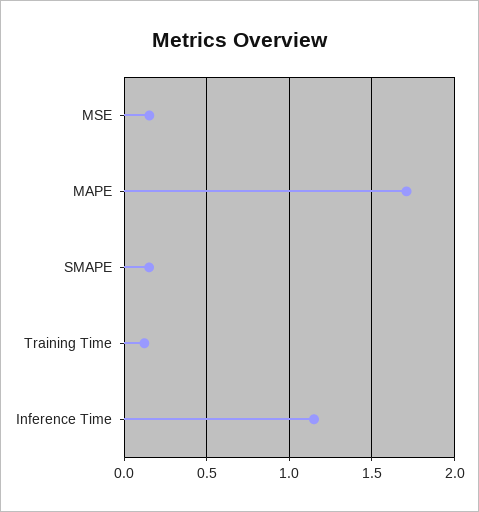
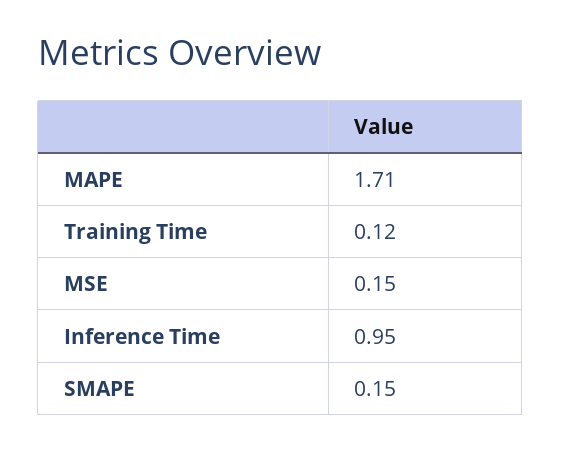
  {
    "MSE": 0.15,
    "MAPE": 1.71,
    "SMAPE": 0.15,
    "Training Time": 0.12,
-   "Inference Time": 1.15
+   "Inference Time": 0.95
  }

